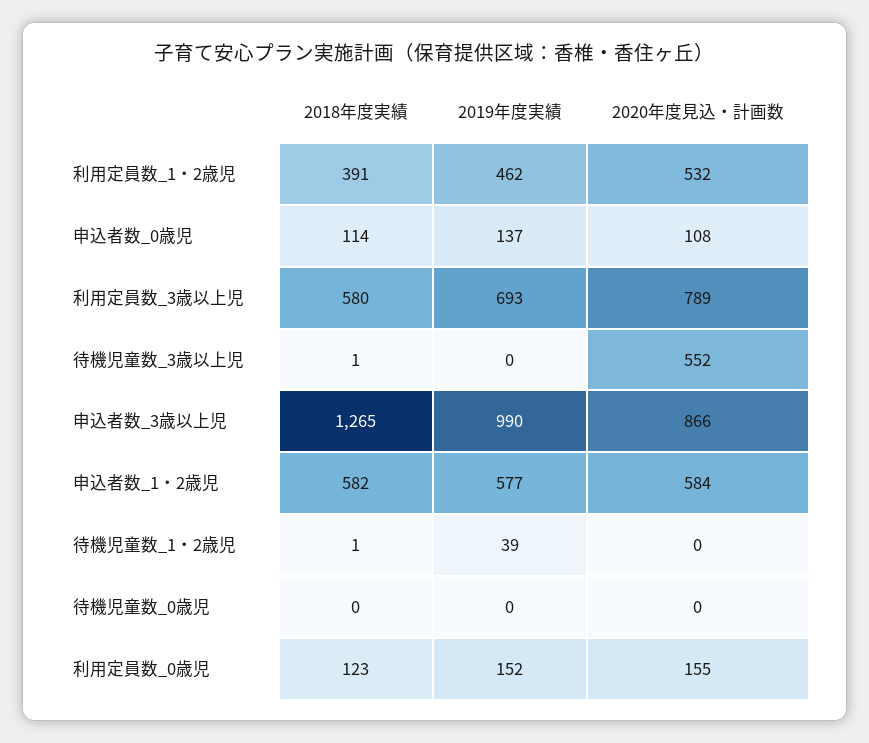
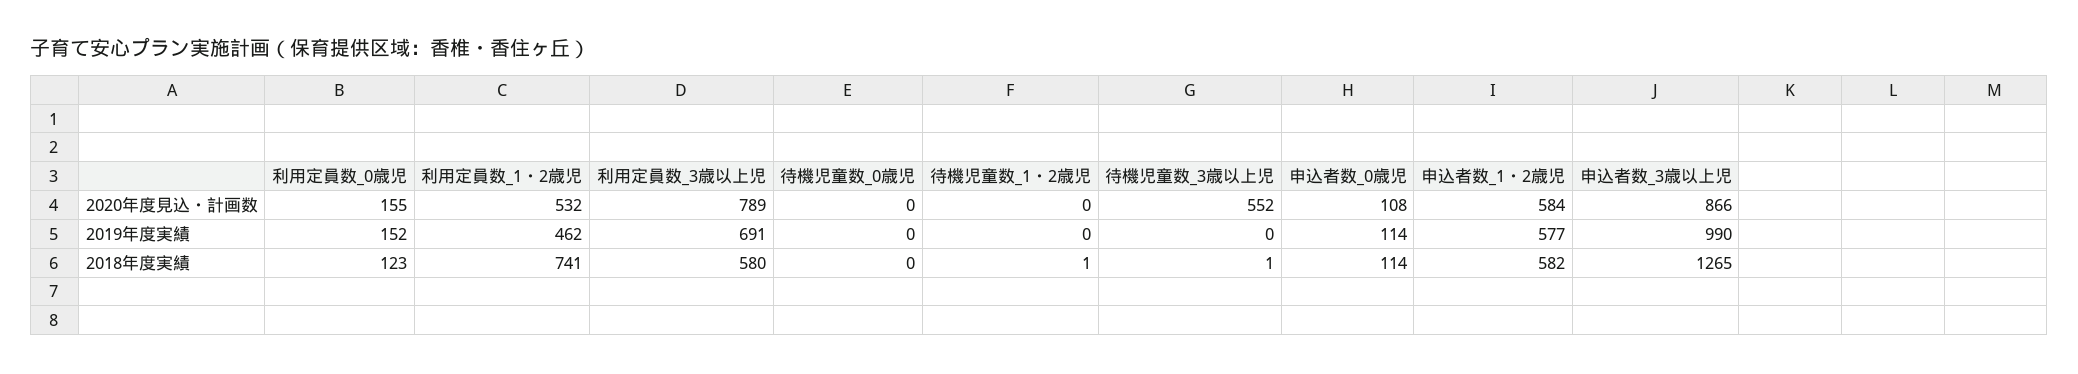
  {
    "2018年度実績": {
-     "利用定員数_1・2歳児": 391,
+     "利用定員数_1・2歳児": 741,
      "申込者数_0歳児": 114,
      "利用定員数_3歳以上児": 580,
      "待機児童数_3歳以上児": 1,
      "申込者数_3歳以上児": 1265,
      "申込者数_1・2歳児": 582,
      "待機児童数_1・2歳児": 1,
      "待機児童数_0歳児": 0,
      "利用定員数_0歳児": 123
    },
    "2019年度実績": {
      "利用定員数_1・2歳児": 462,
-     "申込者数_0歳児": 137,
+     "申込者数_0歳児": 114,
-     "利用定員数_3歳以上児": 693,
+     "利用定員数_3歳以上児": 691,
      "待機児童数_3歳以上児": 0,
      "申込者数_3歳以上児": 990,
      "申込者数_1・2歳児": 577,
-     "待機児童数_1・2歳児": 39,
+     "待機児童数_1・2歳児": 0,
      "待機児童数_0歳児": 0,
      "利用定員数_0歳児": 152
    },
    "2020年度見込・計画数": {
      "利用定員数_1・2歳児": 532,
      "申込者数_0歳児": 108,
      "利用定員数_3歳以上児": 789,
      "待機児童数_3歳以上児": 552,
      "申込者数_3歳以上児": 866,
      "申込者数_1・2歳児": 584,
      "待機児童数_1・2歳児": 0,
      "待機児童数_0歳児": 0,
      "利用定員数_0歳児": 155
    }
  }

